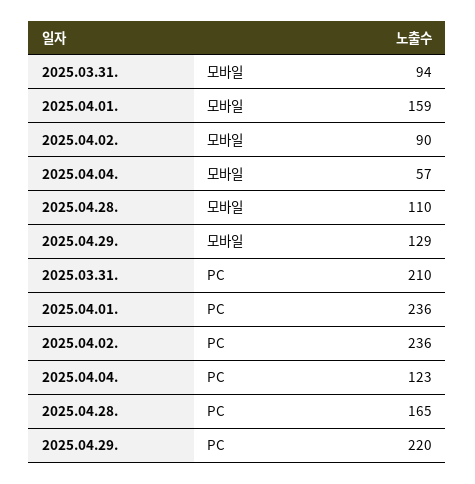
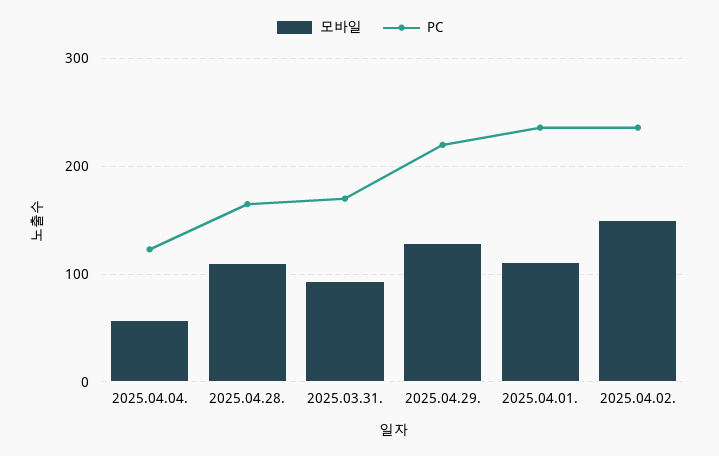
  {
    "모바일": {
      "2025.03.31.": 94,
-     "2025.04.01.": 159,
+     "2025.04.01.": 110,
-     "2025.04.02.": 90,
+     "2025.04.02.": 150,
      "2025.04.04.": 57,
      "2025.04.28.": 110,
      "2025.04.29.": 129
    },
    "PC": {
-     "2025.03.31.": 210,
+     "2025.03.31.": 170,
      "2025.04.01.": 236,
      "2025.04.02.": 236,
      "2025.04.04.": 123,
      "2025.04.28.": 165,
      "2025.04.29.": 220
    }
  }

